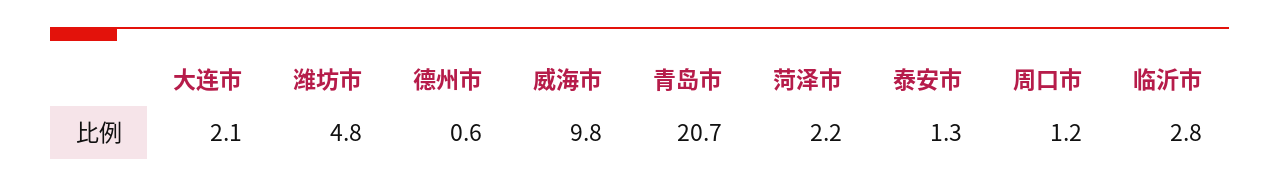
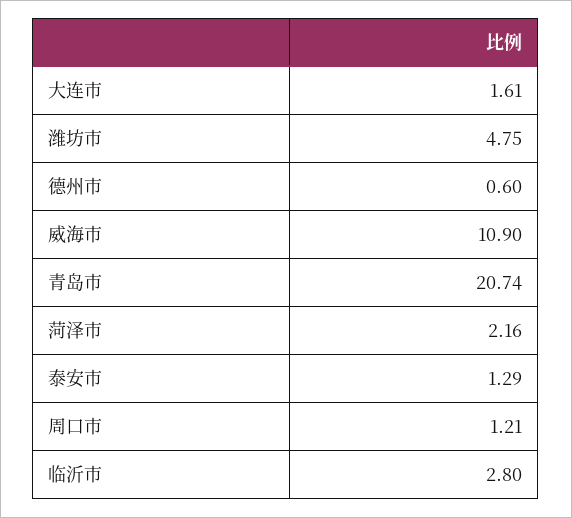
  {
-   "大连市": 2.1,
+   "大连市": 1.61,
    "潍坊市": 4.75,
    "德州市": 0.6,
-   "威海市": 9.8,
+   "威海市": 10.9,
    "青岛市": 20.74,
    "菏泽市": 2.16,
    "泰安市": 1.29,
    "周口市": 1.21,
    "临沂市": 2.8
  }

